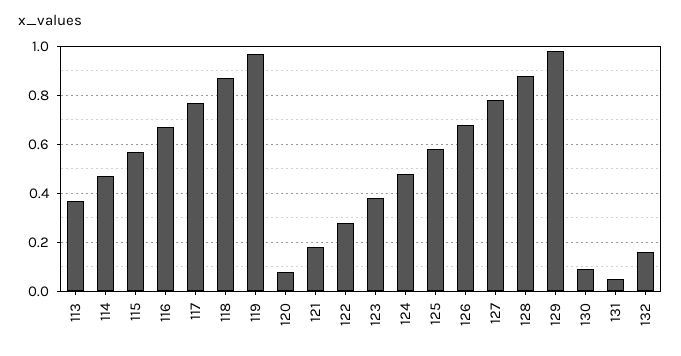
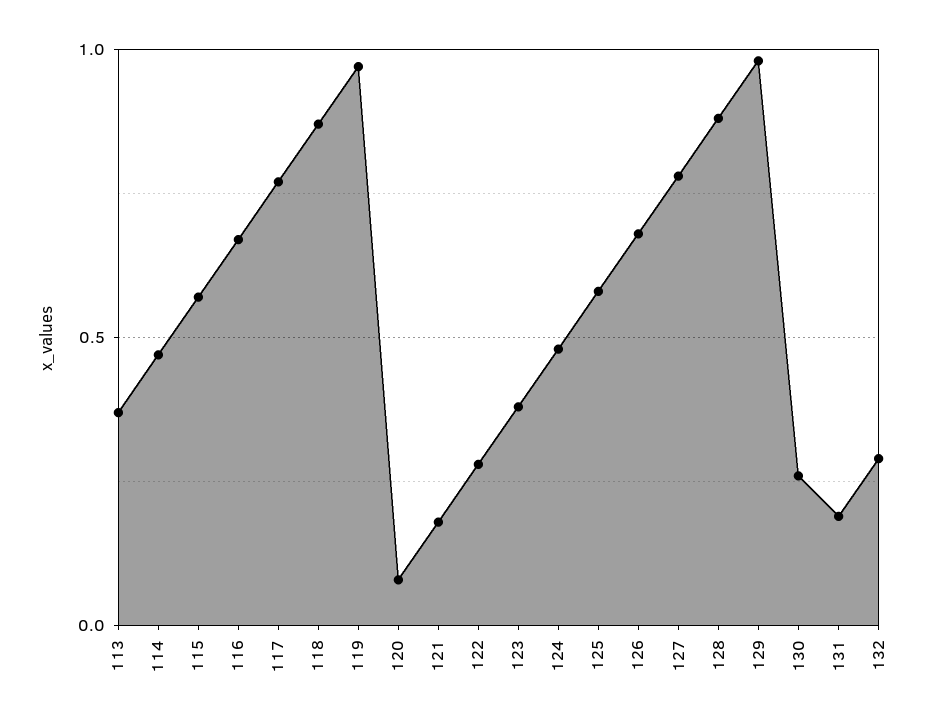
  {
    "113": 0.35,
    "114": 0.45,
    "115": 0.55,
    "116": 0.65,
    "117": 0.75,
    "118": 0.85,
    "119": 0.95,
    "120": 0.1,
    "121": 0.2,
    "122": 0.3,
    "123": 0.4,
    "124": 0.5,
    "125": 0.6,
    "126": 0.7,
    "127": 0.8,
    "128": 0.9,
    "129": 1,
-   "130": 0.1,
+   "130": 0.25,
-   "131": 0.05,
+   "131": 0.2,
-   "132": 0.15
+   "132": 0.3
  }

